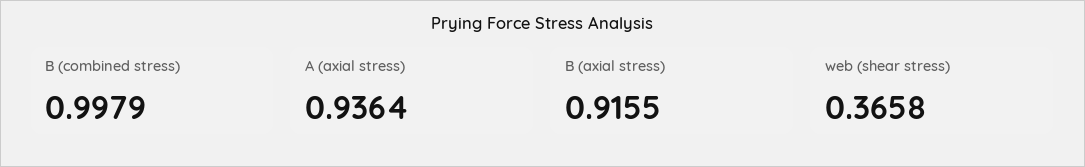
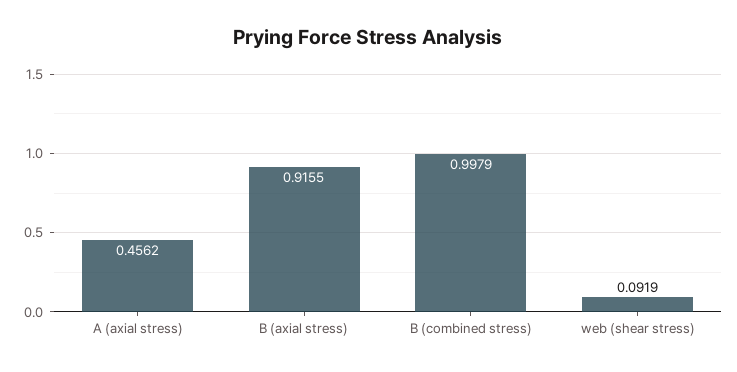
  {
    "B (combined stress)": 0.9979,
-   "A (axial stress)": 0.9364,
+   "A (axial stress)": 0.4562,
    "B (axial stress)": 0.9155,
-   "web (shear stress)": 0.3658
+   "web (shear stress)": 0.0919
  }

